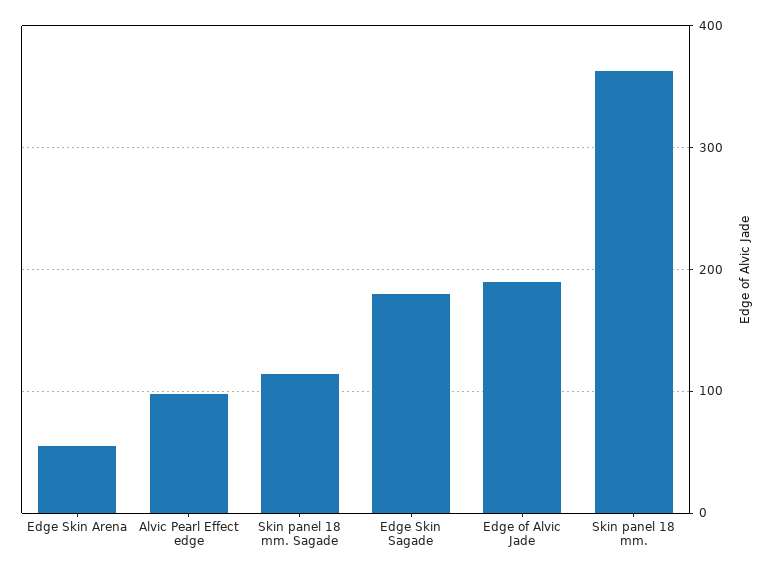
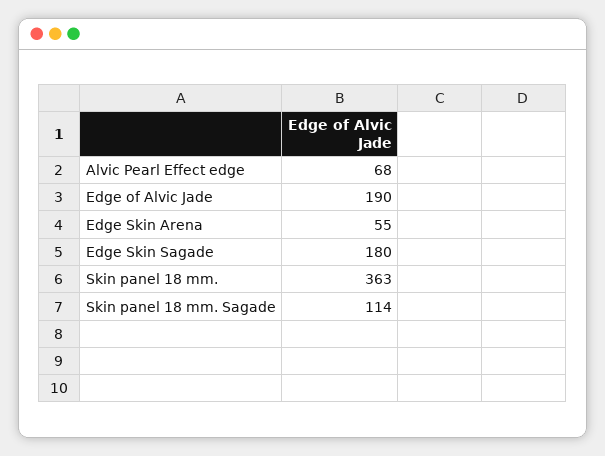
  {
    "Edge Skin Arena": 55,
-   "Alvic Pearl Effect edge": 100,
+   "Alvic Pearl Effect edge": 68,
    "Skin panel 18 mm. Sagade": 114,
    "Edge Skin Sagade": 180,
    "Edge of Alvic Jade": 190,
    "Skin panel 18 mm.": 363
  }

